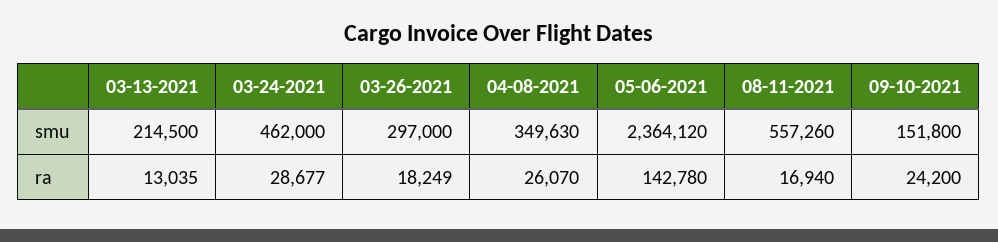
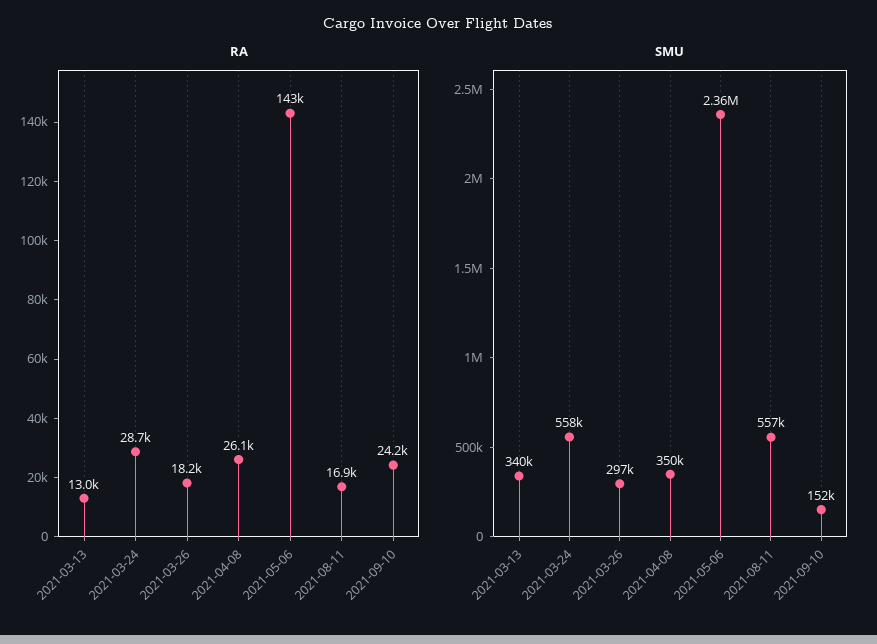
  {
    "smu": {
-     "03-13-2021": 214500,
+     "03-13-2021": 340000,
-     "03-24-2021": 462000,
+     "03-24-2021": 558000,
      "03-26-2021": 297000,
      "04-08-2021": 349630,
      "05-06-2021": 2364120,
      "08-11-2021": 557260,
      "09-10-2021": 151800
    },
    "ra": {
      "03-13-2021": 13035,
      "03-24-2021": 28677,
      "03-26-2021": 18249,
      "04-08-2021": 26070,
      "05-06-2021": 142780,
      "08-11-2021": 16940,
      "09-10-2021": 24200
    }
  }

